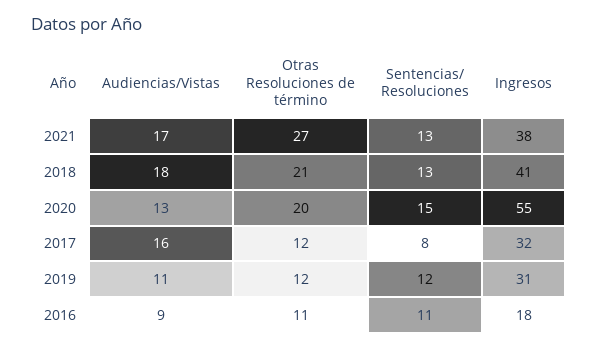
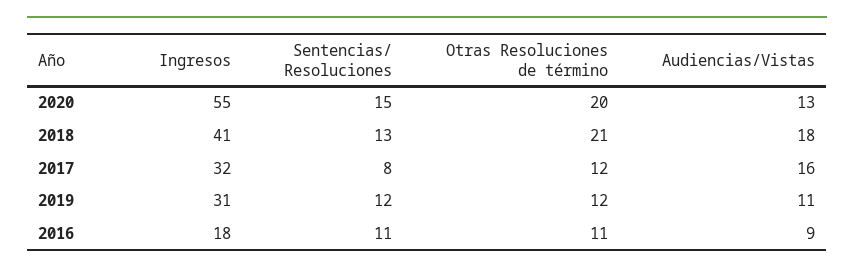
  {
    "Audiencias/Vistas": {
-     "2021": 17,
      "2018": 18,
      "2020": 13,
      "2017": 16,
      "2019": 11,
      "2016": 9
    },
    "Otras Resoluciones de término": {
-     "2021": 27,
      "2018": 21,
      "2020": 20,
      "2017": 12,
      "2019": 12,
      "2016": 11
    },
    "Sentencias/ Resoluciones": {
-     "2021": 13,
      "2018": 13,
      "2020": 15,
      "2017": 8,
      "2019": 12,
      "2016": 11
    },
    "Ingresos": {
-     "2021": 38,
      "2018": 41,
      "2020": 55,
      "2017": 32,
      "2019": 31,
      "2016": 18
    }
  }

